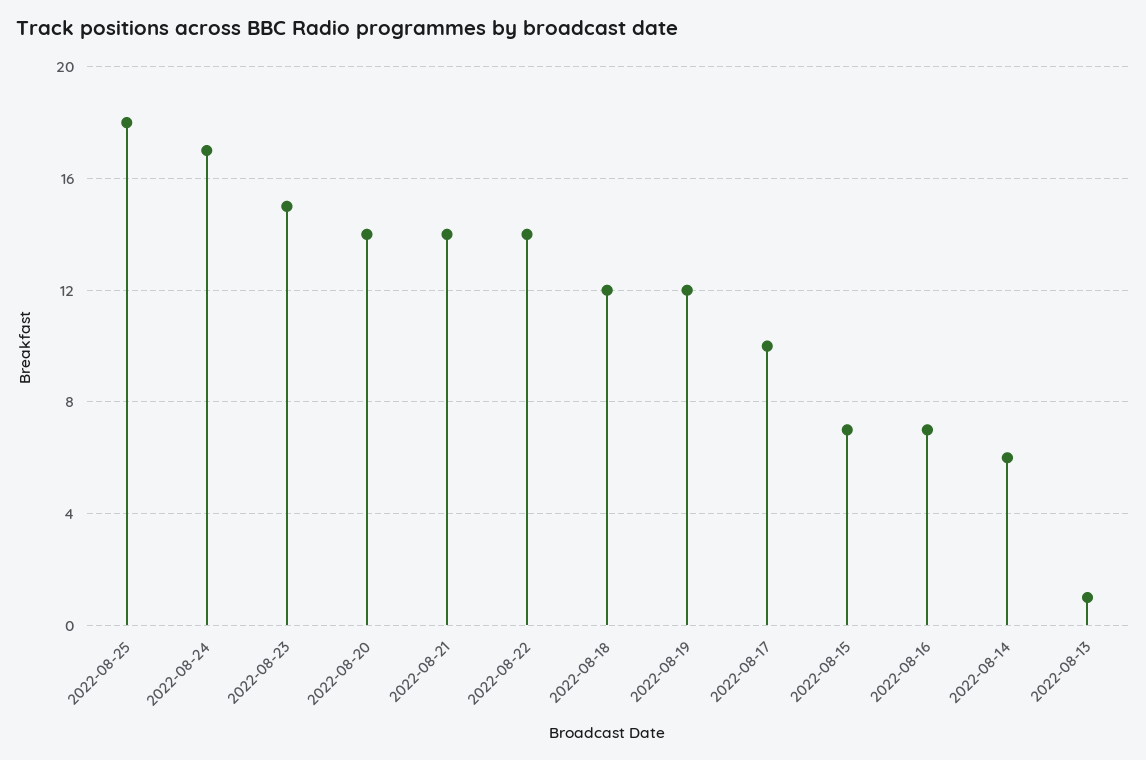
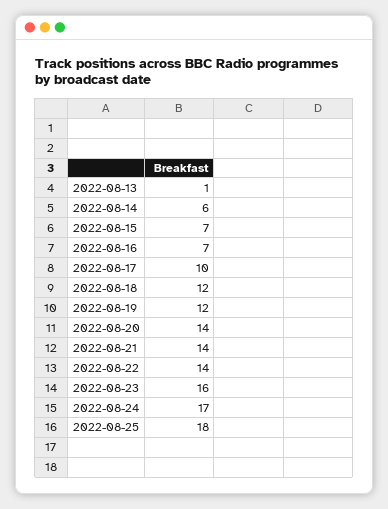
  {
    "2022-08-25": 18,
    "2022-08-24": 17,
-   "2022-08-23": 15,
+   "2022-08-23": 16,
    "2022-08-20": 14,
    "2022-08-21": 14,
    "2022-08-22": 14,
    "2022-08-18": 12,
    "2022-08-19": 12,
    "2022-08-17": 10,
    "2022-08-15": 7,
    "2022-08-16": 7,
    "2022-08-14": 6,
    "2022-08-13": 1
  }

